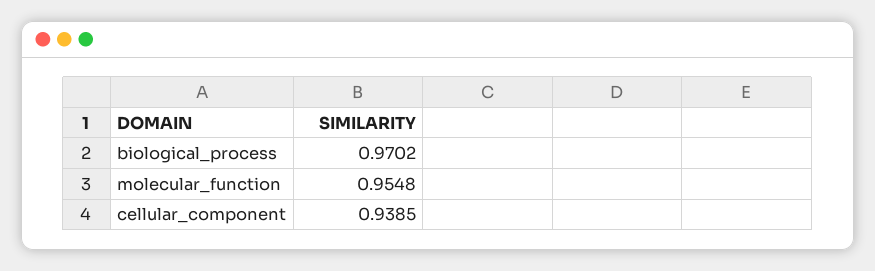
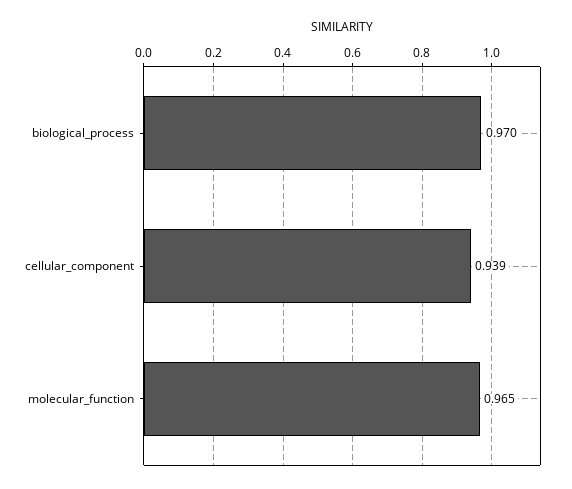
  {
    "biological_process": 0.9702,
-   "molecular_function": 0.9548,
+   "molecular_function": 0.965,
    "cellular_component": 0.9385
  }

